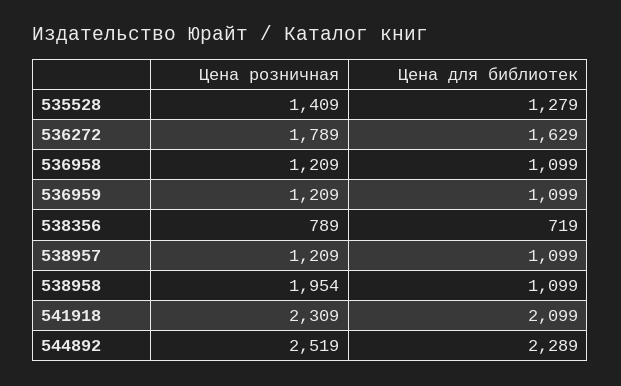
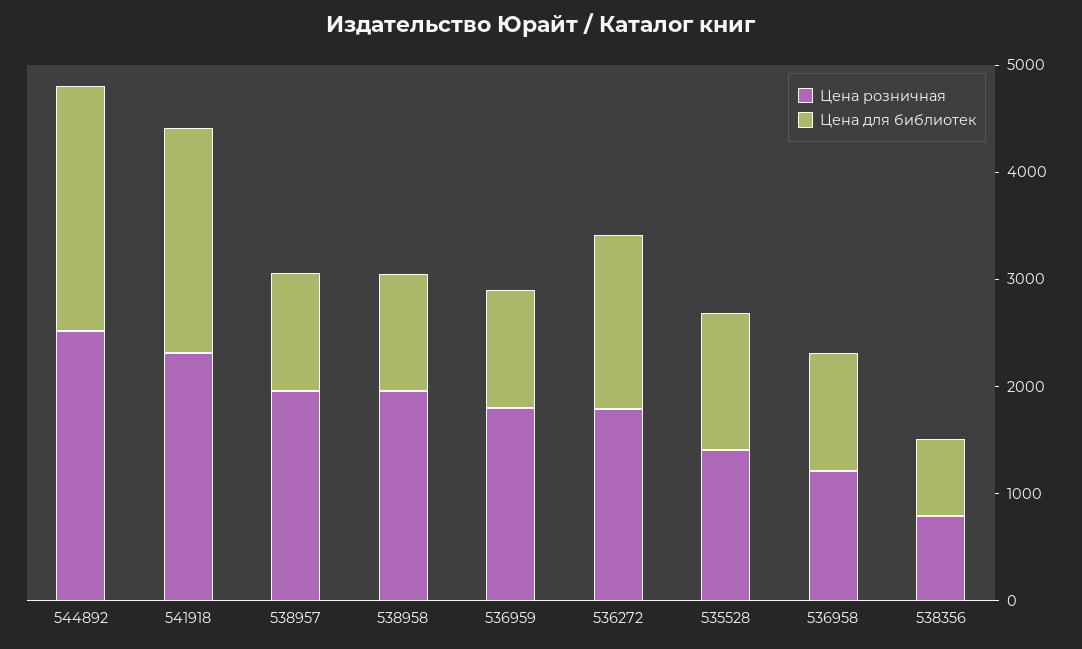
  {
    "Цена розничная": {
      "535528": 1409,
      "536272": 1789,
      "536958": 1209,
-     "536959": 1209,
+     "536959": 1800,
      "538356": 789,
-     "538957": 1209,
+     "538957": 2000,
      "538958": 1954,
      "541918": 2309,
      "544892": 2519
    },
    "Цена для библиотек": {
      "535528": 1279,
      "536272": 1629,
      "536958": 1099,
      "536959": 1099,
      "538356": 719,
      "538957": 1099,
      "538958": 1099,
      "541918": 2099,
      "544892": 2289
    }
  }

